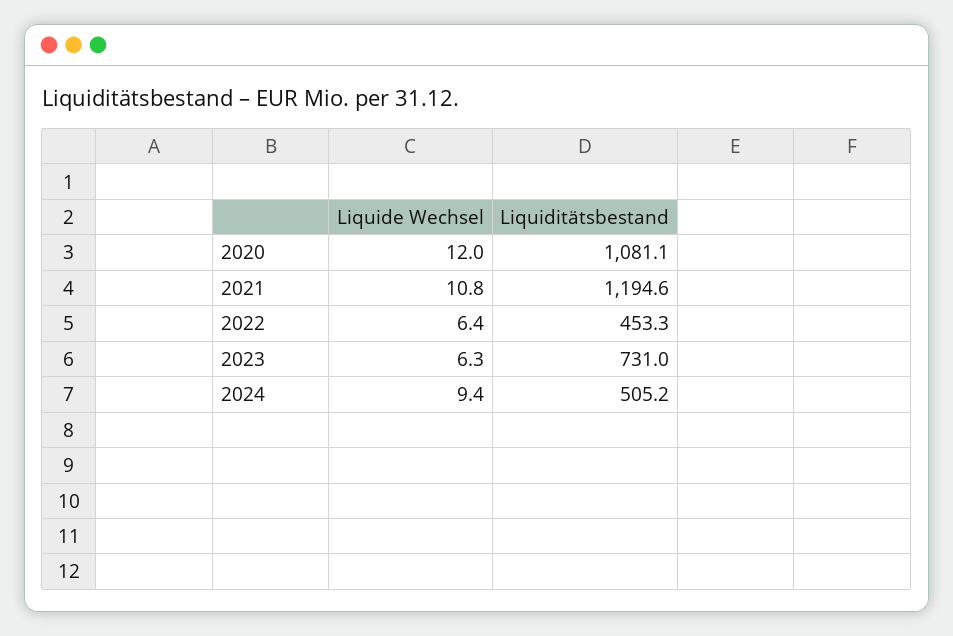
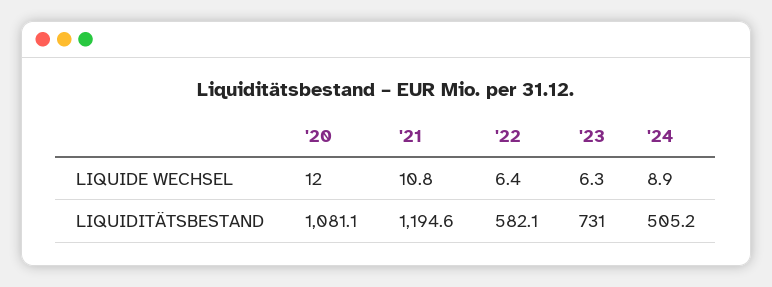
  {
    "Liquide Wechsel": {
      "2020": 12,
      "2021": 10.8,
      "2022": 6.4,
      "2023": 6.3,
-     "2024": 9.4
+     "2024": 8.9
    },
    "Liquiditätsbestand": {
      "2020": 1081.1,
      "2021": 1194.6,
-     "2022": 453.3,
+     "2022": 582.1,
      "2023": 731,
      "2024": 505.2
    }
  }

